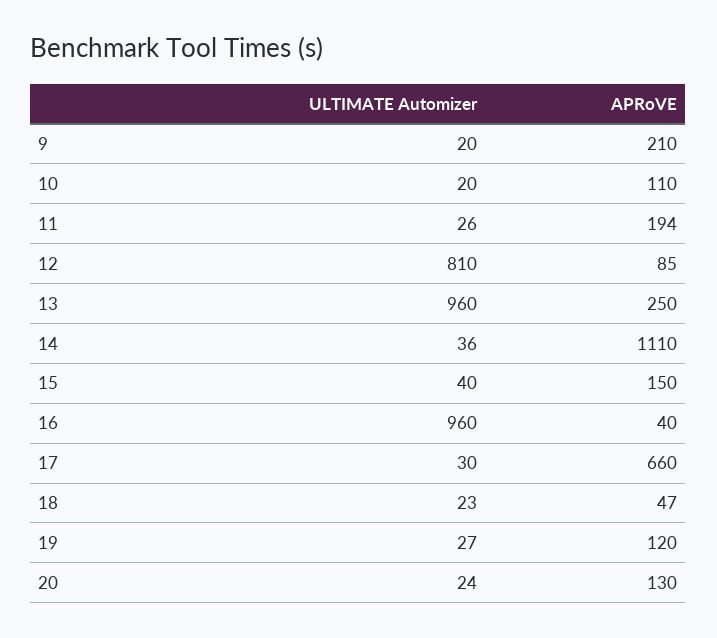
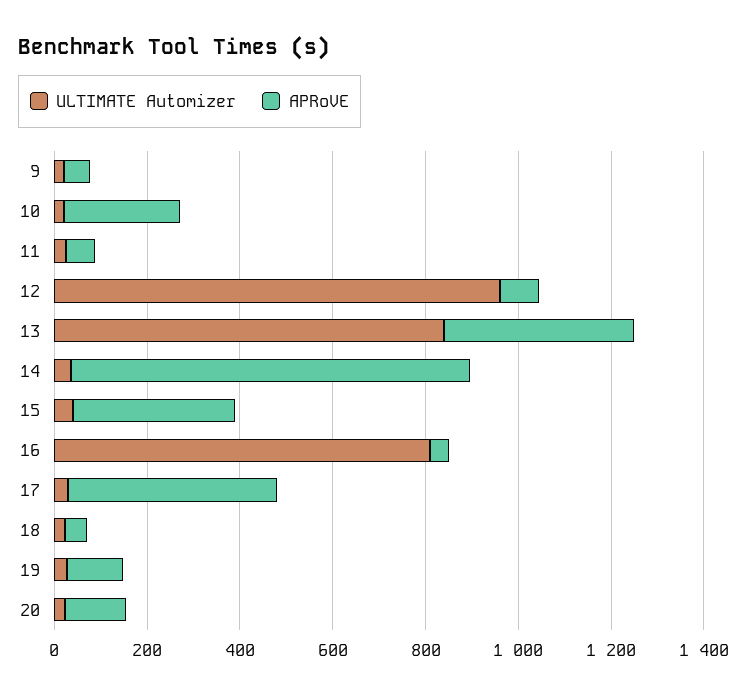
  {
    "ULTIMATE Automizer": {
      "9": 20,
      "10": 20,
      "11": 26,
-     "12": 810,
+     "12": 950,
-     "13": 960,
+     "13": 850,
      "14": 36,
      "15": 40,
-     "16": 960,
+     "16": 800,
      "17": 30,
      "18": 23,
      "19": 27,
      "20": 24
    },
    "APRoVE": {
-     "9": 210,
+     "9": 50,
-     "10": 110,
+     "10": 250,
-     "11": 194,
+     "11": 50,
      "12": 85,
-     "13": 250,
+     "13": 400,
-     "14": 1110,
+     "14": 850,
-     "15": 150,
+     "15": 350,
      "16": 40,
-     "17": 660,
+     "17": 450,
      "18": 47,
      "19": 120,
      "20": 130
    }
  }

